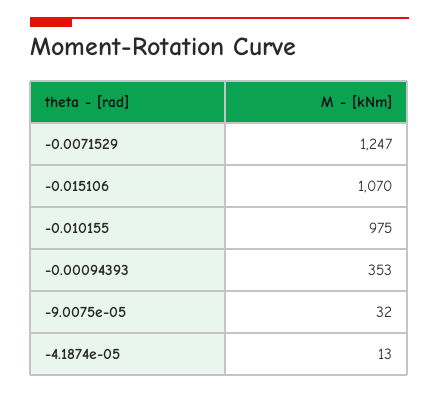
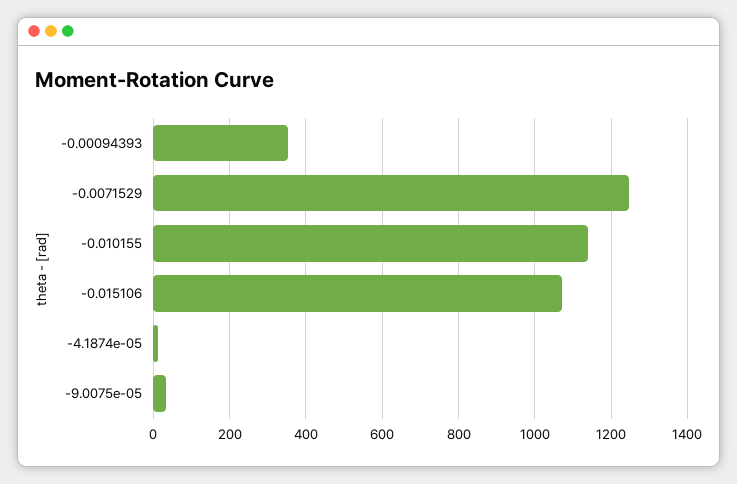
  {
    "-0.0071529": 1247,
    "-0.015106": 1070,
-   "-0.010155": 975,
+   "-0.010155": 1140,
    "-0.00094393": 353,
    "-9.0075e-05": 32,
    "-4.1874e-05": 13
  }

